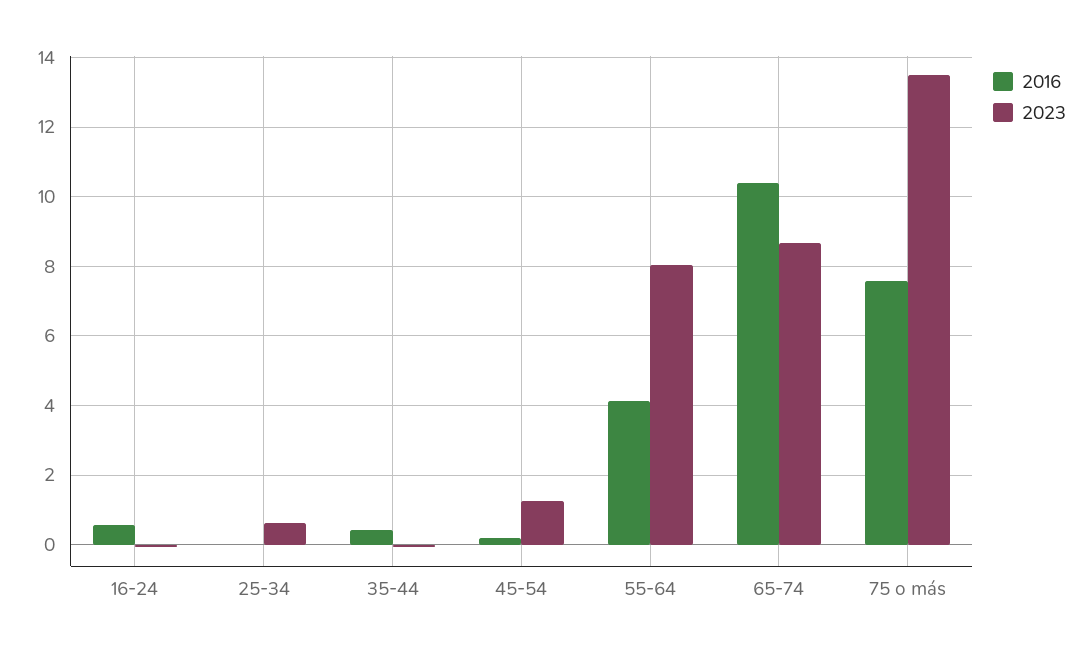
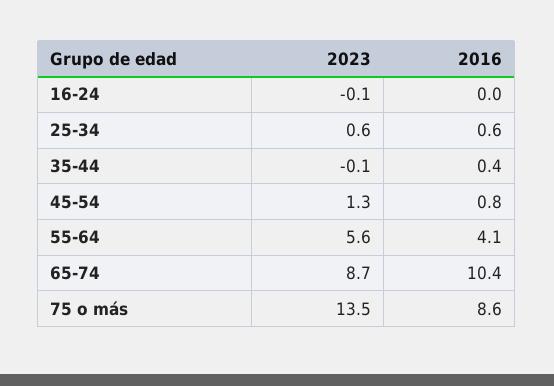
  {
    "2016": {
-     "16-24": 0.6,
+     "16-24": 0,
-     "25-34": 0,
+     "25-34": 0.6,
      "35-44": 0.4,
-     "45-54": 0.2,
+     "45-54": 0.8,
      "55-64": 4.1,
      "65-74": 10.4,
-     "75 o más": 7.6
+     "75 o más": 8.6
    },
    "2023": {
      "16-24": -0.1,
      "25-34": 0.6,
      "35-44": -0.1,
      "45-54": 1.3,
-     "55-64": 8,
+     "55-64": 5.6,
      "65-74": 8.7,
      "75 o más": 13.5
    }
  }

